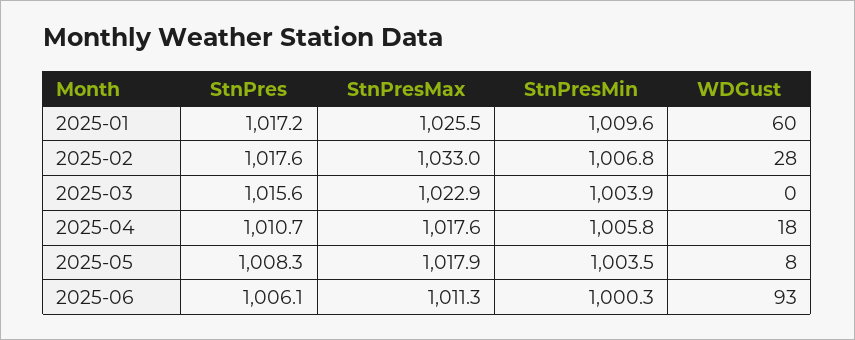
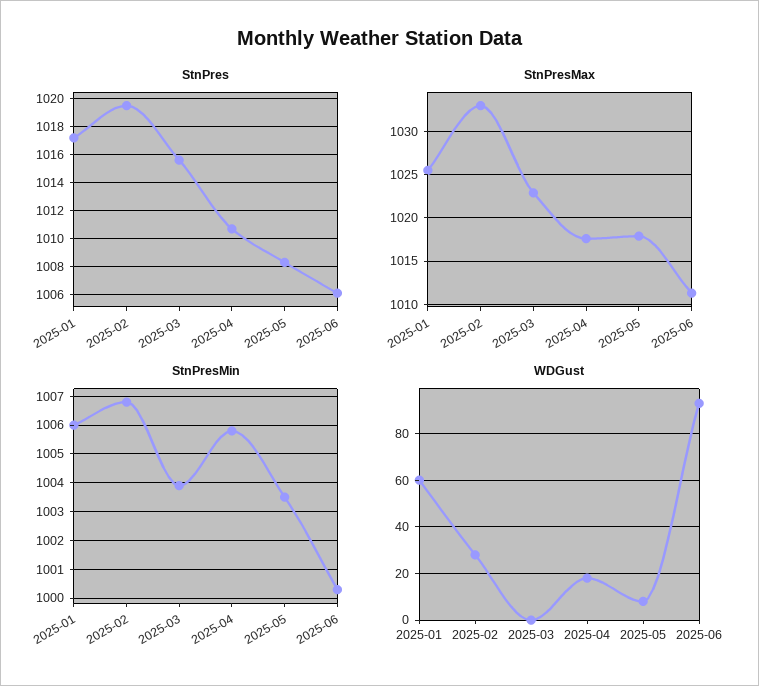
  {
    "StnPres": {
      "2025-01": 1017.2,
-     "2025-02": 1017.6,
+     "2025-02": 1019.5,
      "2025-03": 1015.6,
      "2025-04": 1010.7,
      "2025-05": 1008.3,
      "2025-06": 1006.1
    },
    "StnPresMax": {
      "2025-01": 1025.5,
      "2025-02": 1033,
      "2025-03": 1022.9,
      "2025-04": 1017.6,
      "2025-05": 1017.9,
      "2025-06": 1011.3
    },
    "StnPresMin": {
-     "2025-01": 1009.6,
+     "2025-01": 1006,
      "2025-02": 1006.8,
      "2025-03": 1003.9,
      "2025-04": 1005.8,
      "2025-05": 1003.5,
      "2025-06": 1000.3
    },
    "WDGust": {
      "2025-01": 60,
      "2025-02": 28,
      "2025-03": 0,
      "2025-04": 18,
      "2025-05": 8,
      "2025-06": 93
    }
  }

